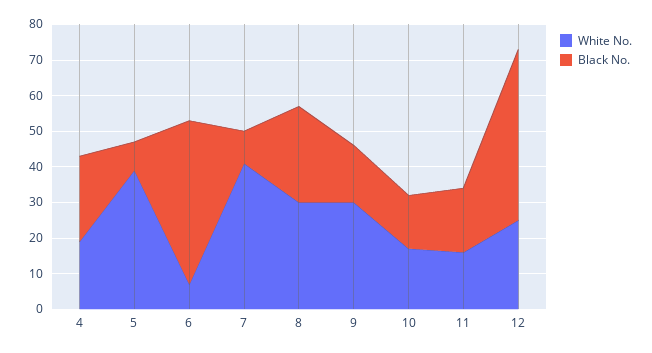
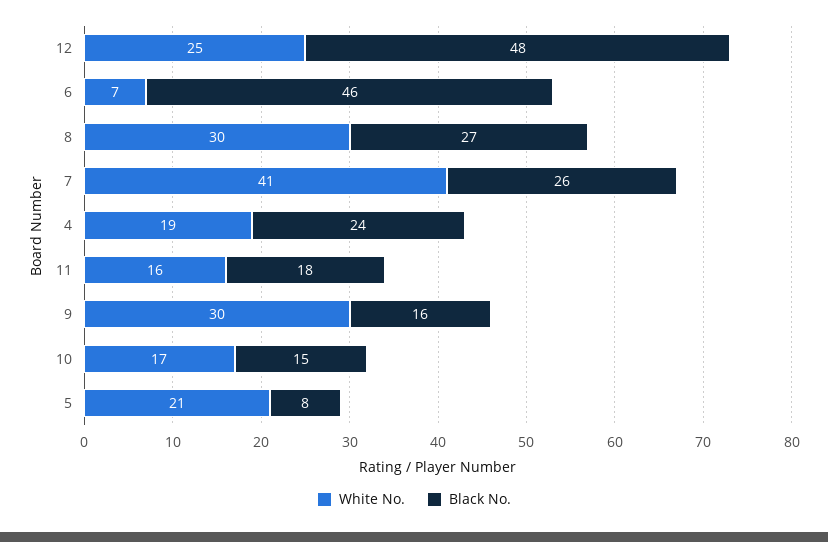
  {
    "White No.": {
      "4": 19,
-     "5": 40,
+     "5": 21,
      "6": 7,
      "7": 41,
      "8": 30,
      "9": 30,
      "10": 17,
      "11": 16,
      "12": 25
    },
    "Black No.": {
      "4": 24,
      "5": 8,
      "6": 46,
-     "7": 10,
+     "7": 26,
      "8": 27,
      "9": 16,
      "10": 15,
      "11": 18,
      "12": 48
    }
  }

